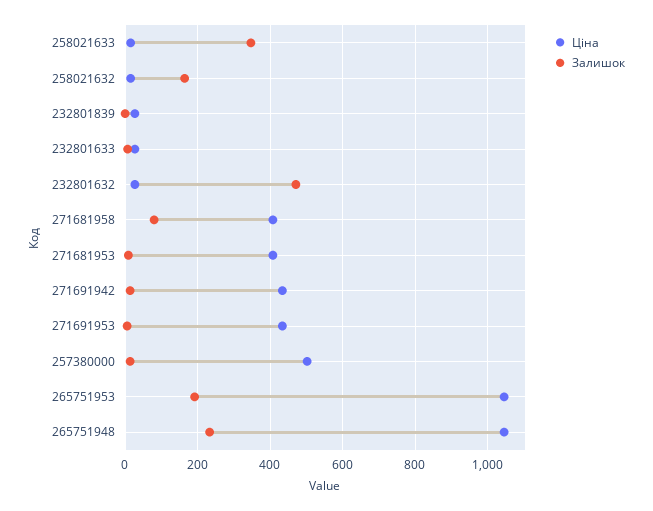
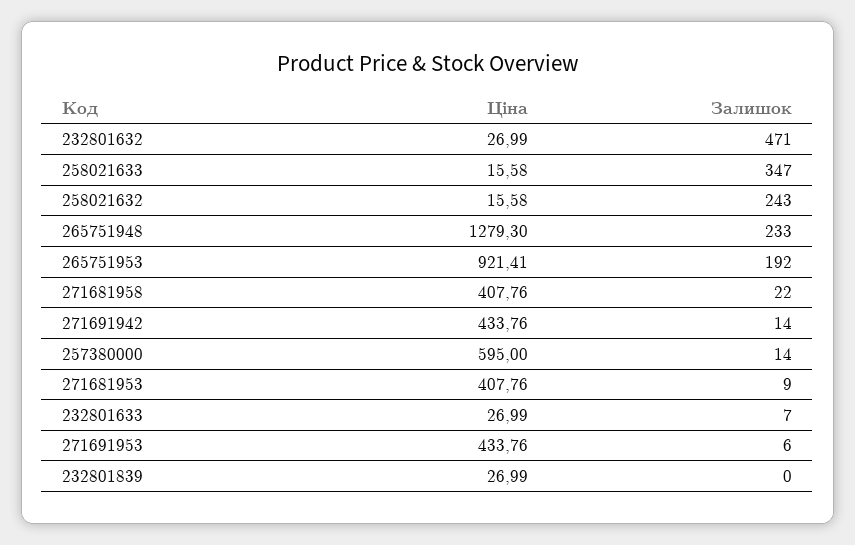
  {
    "Ціна": {
      "258021633": 15.58,
      "258021632": 15.58,
      "232801839": 26.99,
      "232801633": 26.99,
      "232801632": 26.99,
      "271681958": 407.76,
      "271681953": 407.76,
      "271691942": 433.76,
      "271691953": 433.76,
-     "257380000": 500,
+     "257380000": 595,
-     "265751953": 1040,
+     "265751953": 921.41,
-     "265751948": 1040
+     "265751948": 1279.3
    },
    "Залишок": {
      "258021633": 347,
-     "258021632": 160,
+     "258021632": 243,
      "232801839": 0,
      "232801633": 7,
      "232801632": 471,
-     "271681958": 80,
+     "271681958": 22,
      "271681953": 9,
      "271691942": 14,
      "271691953": 6,
      "257380000": 14,
      "265751953": 192,
      "265751948": 233
    }
  }

